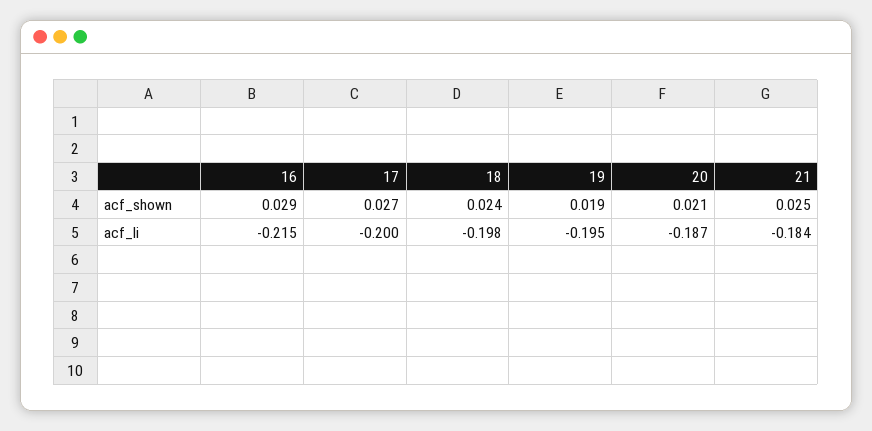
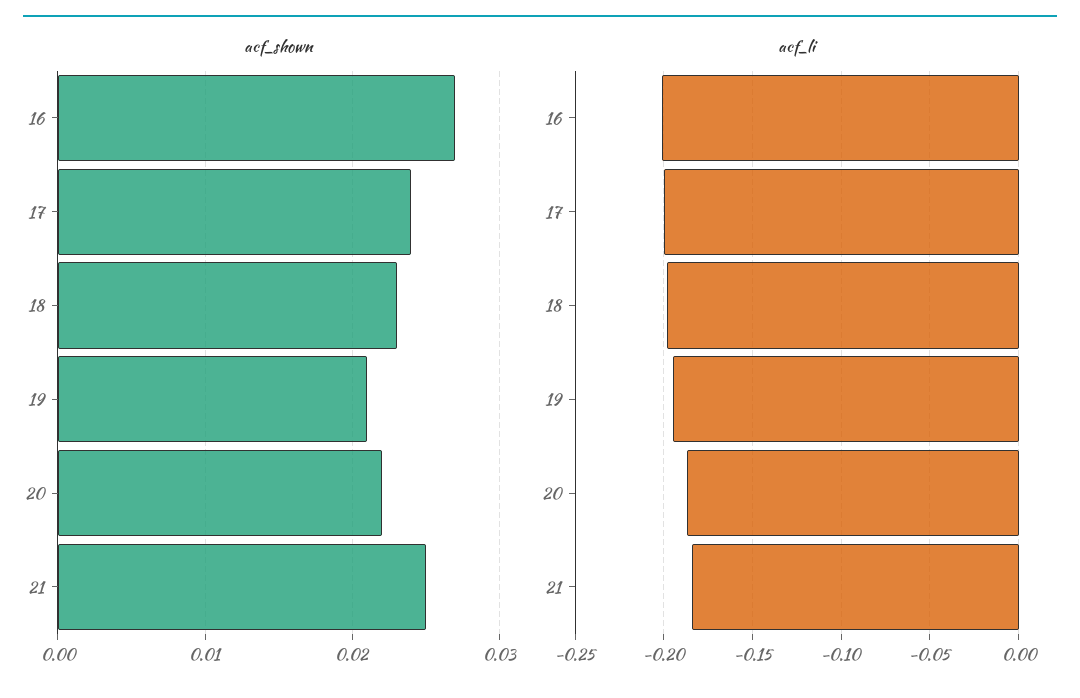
  {
    "acf_shown": {
-     "16": 0.029,
+     "16": 0.027,
-     "17": 0.027,
+     "17": 0.024,
-     "18": 0.024,
+     "18": 0.023,
-     "19": 0.019,
+     "19": 0.021,
-     "20": 0.021,
+     "20": 0.022,
      "21": 0.025
    },
    "acf_li": {
-     "16": -0.215,
+     "16": -0.2,
      "17": -0.2,
      "18": -0.198,
      "19": -0.195,
      "20": -0.187,
      "21": -0.184
    }
  }

